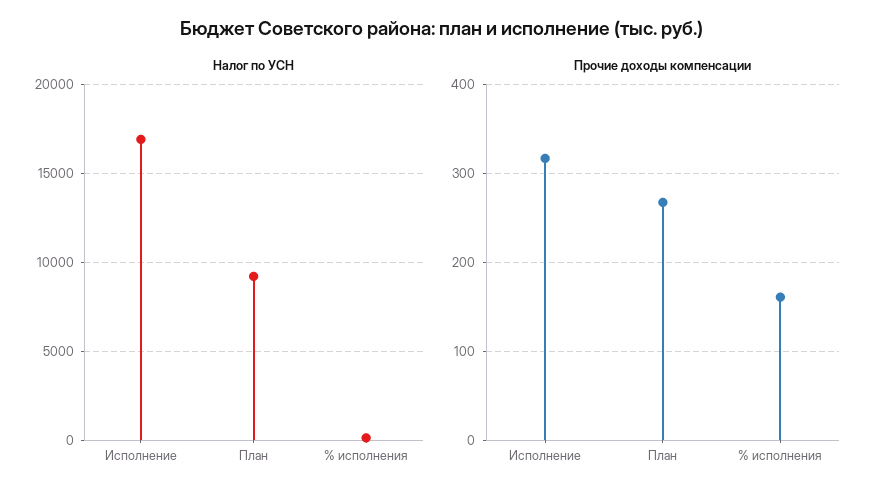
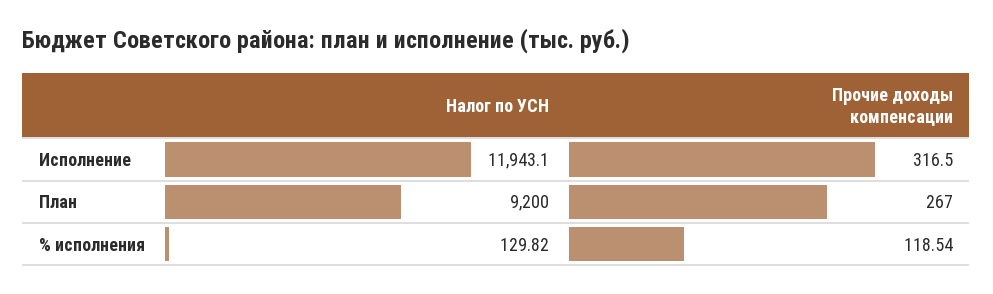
  {
    "Налог по УСН": {
-     "Исполнение": 17000,
+     "Исполнение": 11943.1,
      "План": 9200,
      "% исполнения": 129.82
    },
    "Прочие доходы компенсации": {
      "Исполнение": 316.5,
      "План": 267,
-     "% исполнения": 160
+     "% исполнения": 118.54
    }
  }

